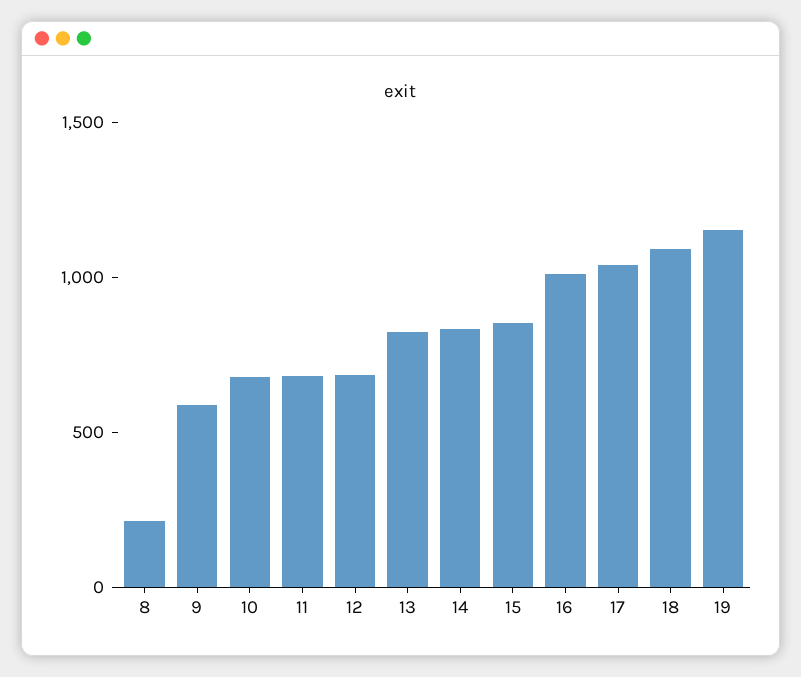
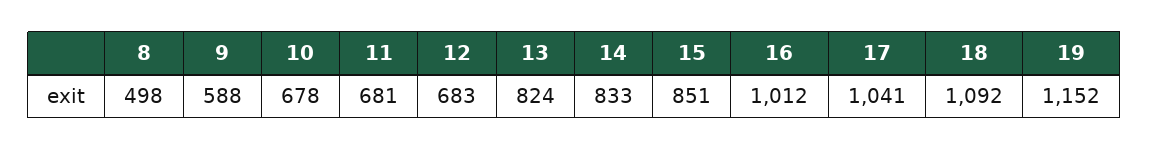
  {
-   "8": 200,
+   "8": 498,
    "9": 588,
    "10": 678,
    "11": 681,
    "12": 683,
    "13": 824,
    "14": 833,
    "15": 851,
    "16": 1012,
    "17": 1041,
    "18": 1092,
    "19": 1152
  }

